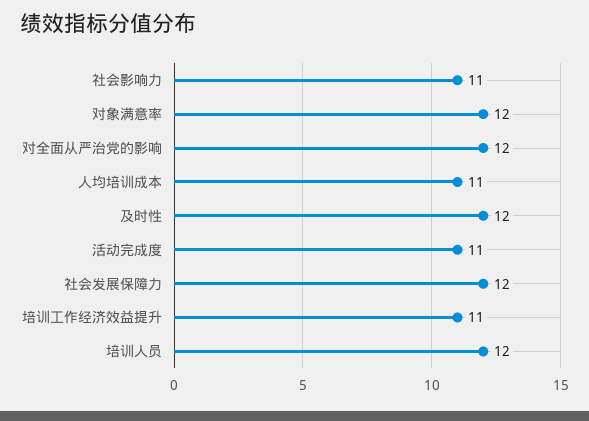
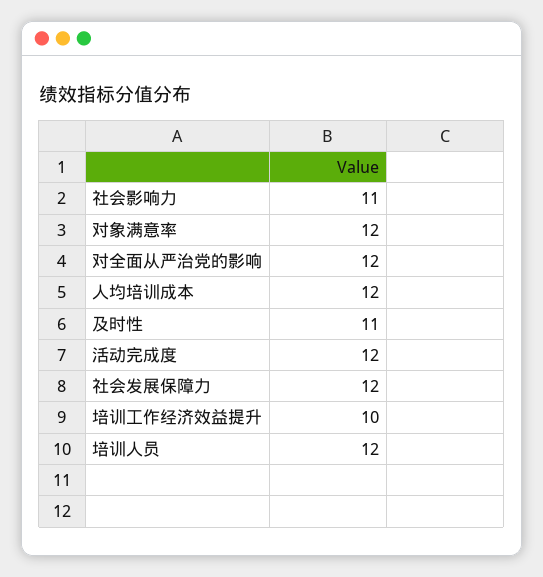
  {
    "社会影响力": 11,
    "对象满意率": 12,
    "对全面从严治党的影响": 12,
-   "人均培训成本": 11,
+   "人均培训成本": 12,
-   "及时性": 12,
+   "及时性": 11,
-   "活动完成度": 11,
+   "活动完成度": 12,
    "社会发展保障力": 12,
-   "培训工作经济效益提升": 11,
+   "培训工作经济效益提升": 10,
    "培训人员": 12
  }

